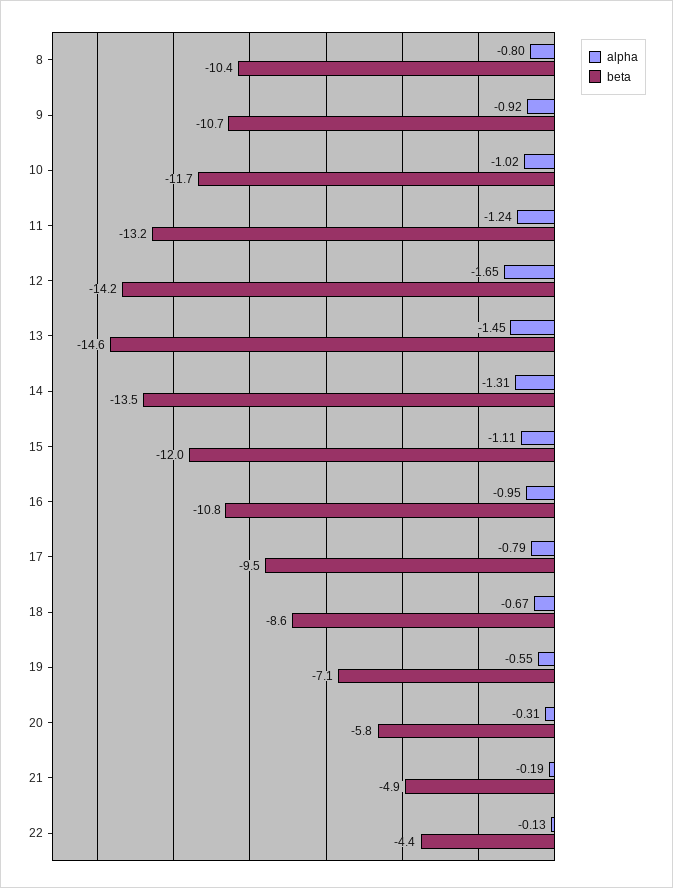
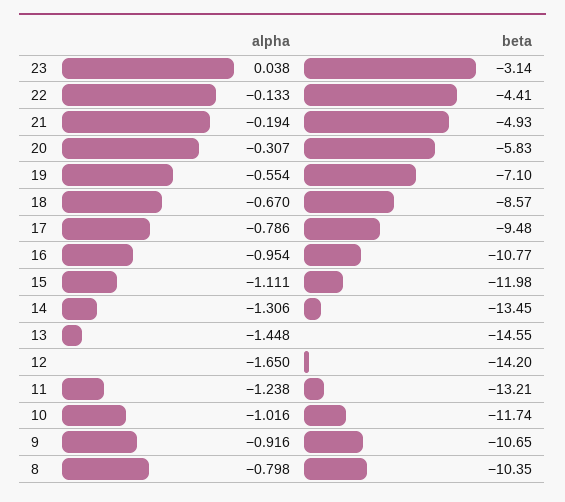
  {
    "alpha": {
      "8": -0.798,
      "9": -0.916,
      "10": -1.016,
      "11": -1.238,
      "12": -1.65,
      "13": -1.448,
      "14": -1.306,
      "15": -1.111,
      "16": -0.954,
      "17": -0.786,
      "18": -0.67,
      "19": -0.554,
      "20": -0.307,
      "21": -0.194,
-     "22": -0.133
+     "22": -0.133,
+     "23": 0.038
    },
    "beta": {
      "8": -10.35,
      "9": -10.65,
      "10": -11.74,
      "11": -13.21,
      "12": -14.2,
      "13": -14.55,
      "14": -13.45,
      "15": -11.98,
      "16": -10.77,
      "17": -9.48,
      "18": -8.57,
      "19": -7.1,
      "20": -5.83,
      "21": -4.93,
-     "22": -4.41
+     "22": -4.41,
+     "23": -3.14
    }
  }

